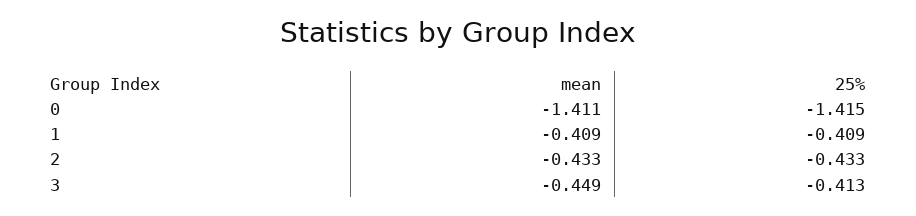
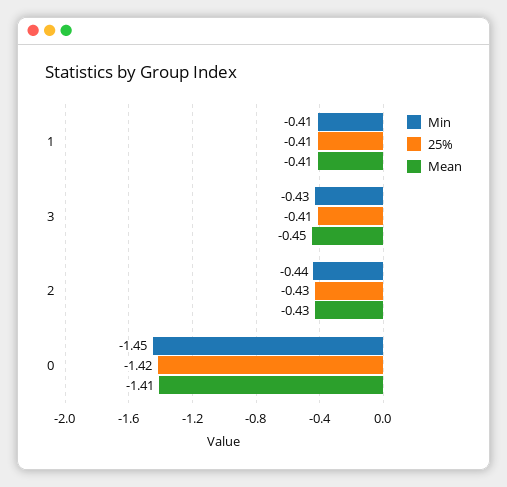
  {
    "mean": {
      "0": -1.411,
      "1": -0.409,
      "2": -0.433,
      "3": -0.449
    },
    "25%": {
      "0": -1.415,
      "1": -0.409,
      "2": -0.433,
      "3": -0.413
-   }
+   },
+   "Min": {
+     "1": -0.41,
+     "3": -0.43,
+     "2": -0.44,
+     "0": -1.45
+   }
  }

